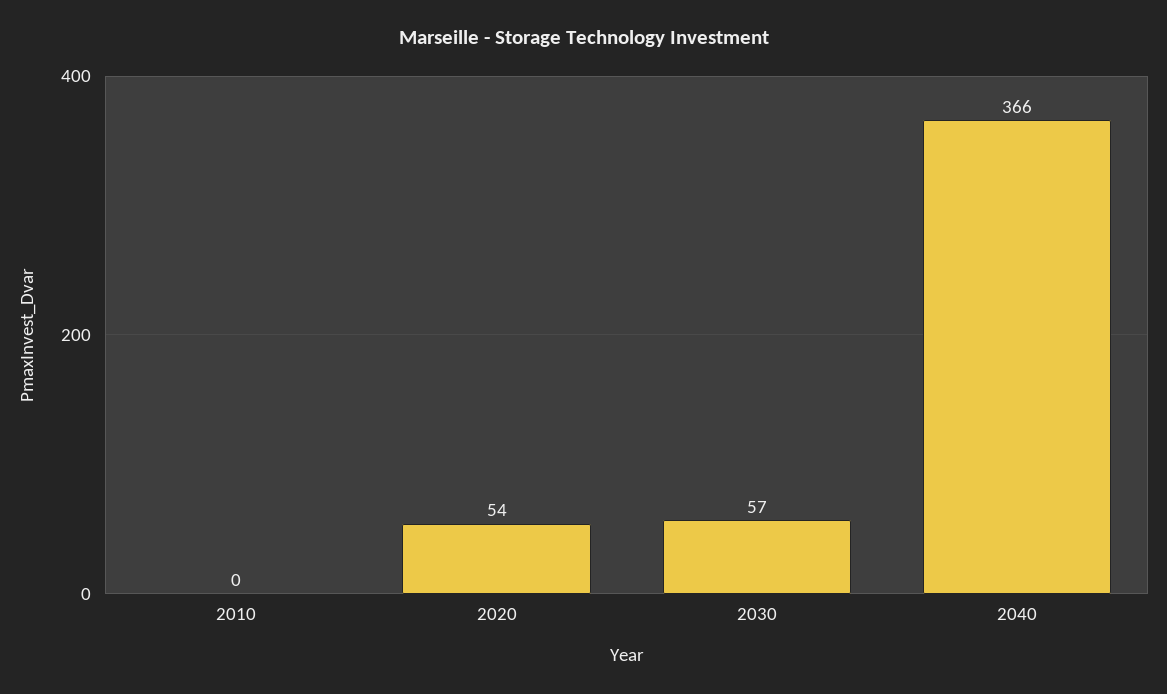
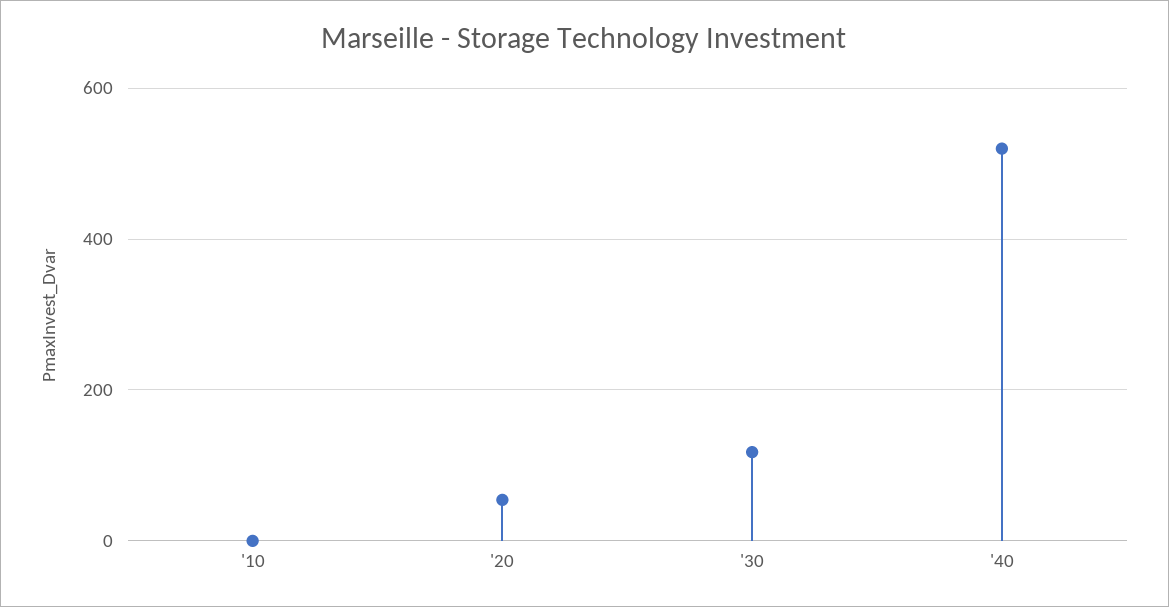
  {
    "2010": 0,
    "2020": 54,
-   "2030": 57,
+   "2030": 120,
-   "2040": 366
+   "2040": 520
  }

